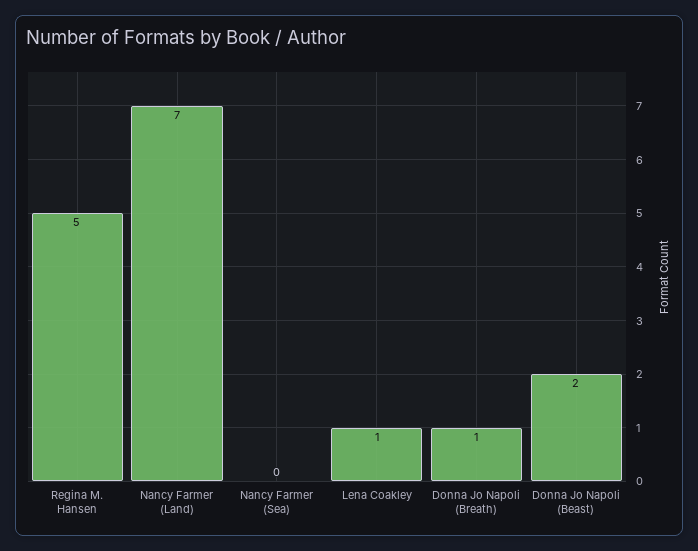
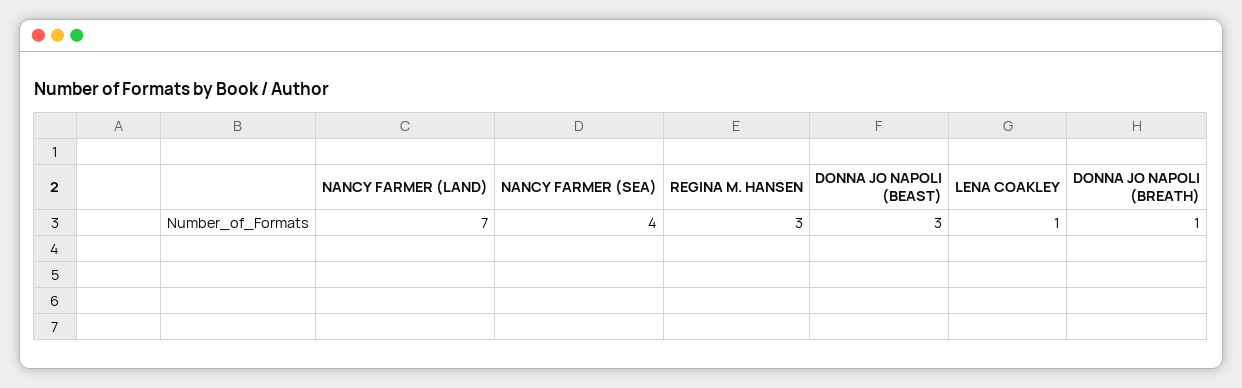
  {
-   "Regina M. Hansen": 5,
+   "Regina M. Hansen": 3,
    "Nancy Farmer (Land)": 7,
-   "Nancy Farmer (Sea)": 0,
+   "Nancy Farmer (Sea)": 4,
    "Lena Coakley": 1,
    "Donna Jo Napoli (Breath)": 1,
-   "Donna Jo Napoli (Beast)": 2
+   "Donna Jo Napoli (Beast)": 3
  }

